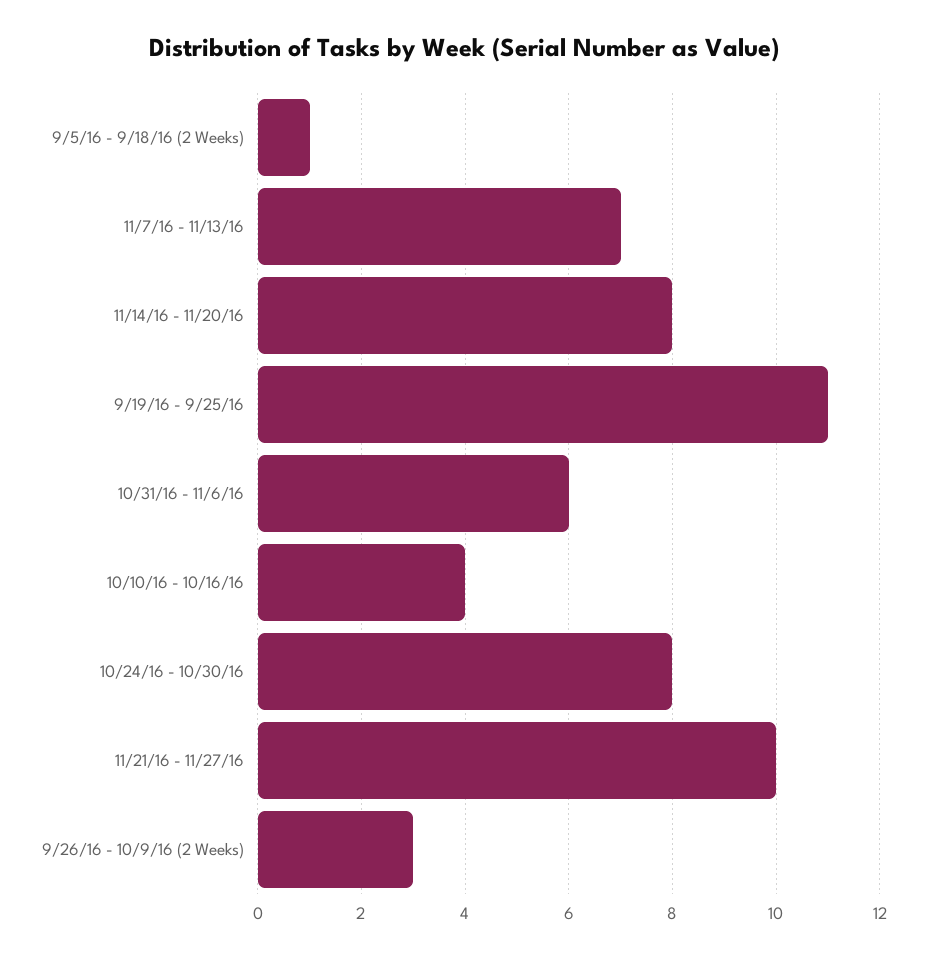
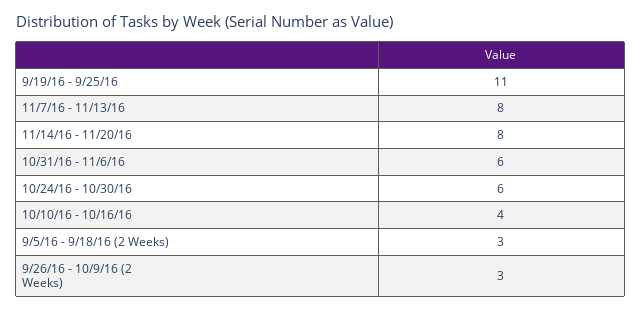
  {
-   "9/5/16 - 9/18/16 (2 Weeks)": 1,
+   "9/5/16 - 9/18/16 (2 Weeks)": 3,
-   "11/7/16 - 11/13/16": 7,
+   "11/7/16 - 11/13/16": 8,
    "11/14/16 - 11/20/16": 8,
    "9/19/16 - 9/25/16": 11,
    "10/31/16 - 11/6/16": 6,
    "10/10/16 - 10/16/16": 4,
-   "10/24/16 - 10/30/16": 8,
+   "10/24/16 - 10/30/16": 6,
-   "11/21/16 - 11/27/16": 10,
    "9/26/16 - 10/9/16 (2 Weeks)": 3
  }

